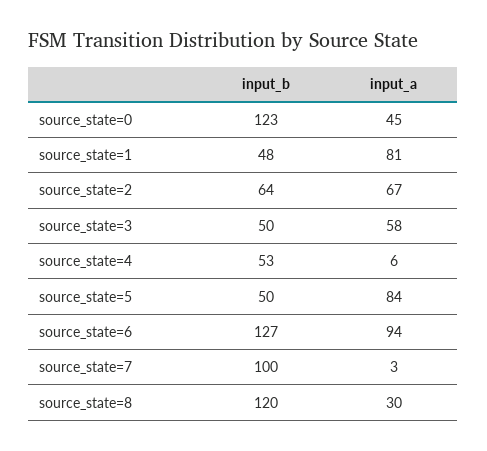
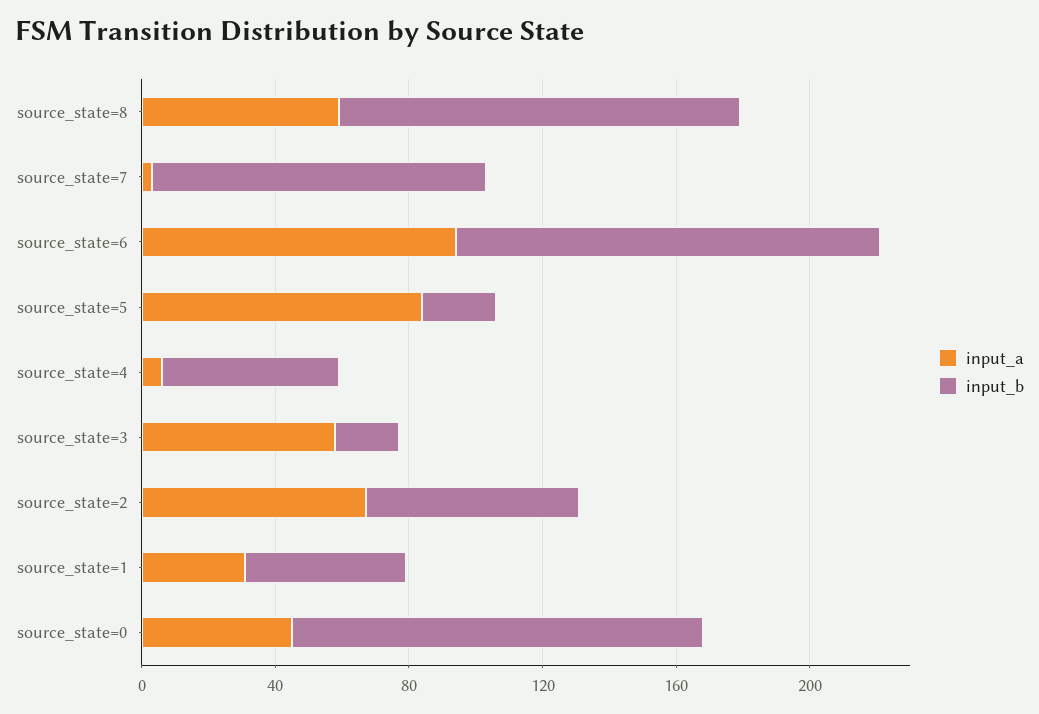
  {
    "input_b": {
      "source_state=0": 123,
      "source_state=1": 48,
      "source_state=2": 64,
-     "source_state=3": 50,
+     "source_state=3": 20,
      "source_state=4": 53,
-     "source_state=5": 50,
+     "source_state=5": 20,
      "source_state=6": 127,
      "source_state=7": 100,
      "source_state=8": 120
    },
    "input_a": {
      "source_state=0": 45,
-     "source_state=1": 81,
+     "source_state=1": 30,
      "source_state=2": 67,
      "source_state=3": 58,
      "source_state=4": 6,
      "source_state=5": 84,
      "source_state=6": 94,
      "source_state=7": 3,
-     "source_state=8": 30
+     "source_state=8": 60
    }
  }

